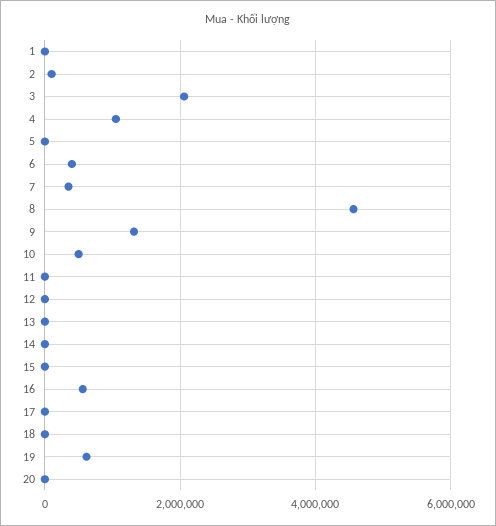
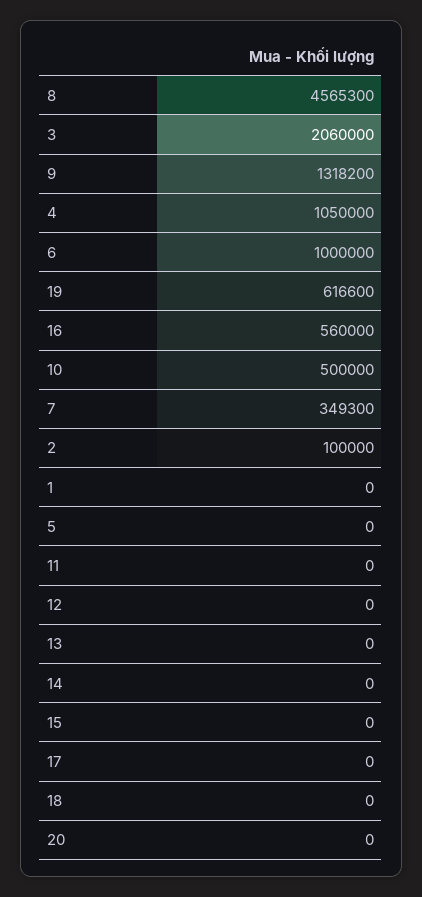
  {
    "1": 0,
    "2": 100000,
    "3": 2060000,
    "4": 1050000,
    "5": 0,
-   "6": 400000,
+   "6": 1000000,
    "7": 349300,
    "8": 4565300,
    "9": 1318200,
    "10": 500000,
    "11": 0,
    "12": 0,
    "13": 0,
    "14": 0,
    "15": 0,
    "16": 560000,
    "17": 0,
    "18": 0,
    "19": 616600,
    "20": 0
  }

